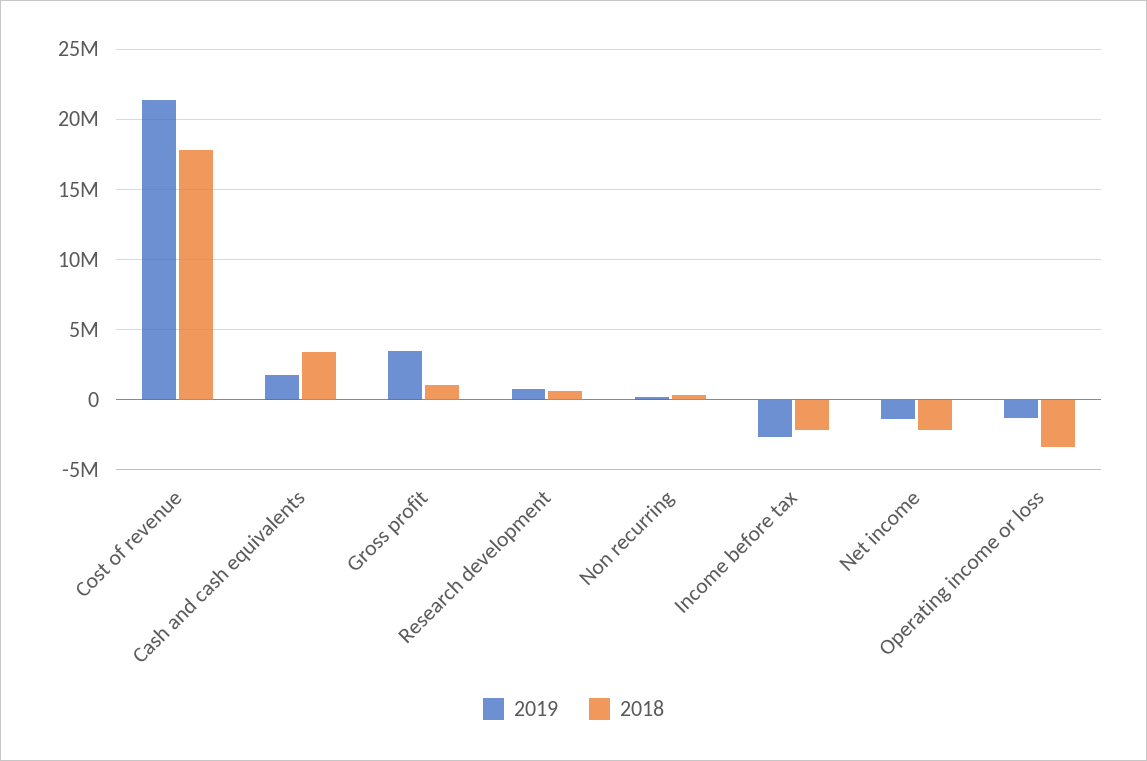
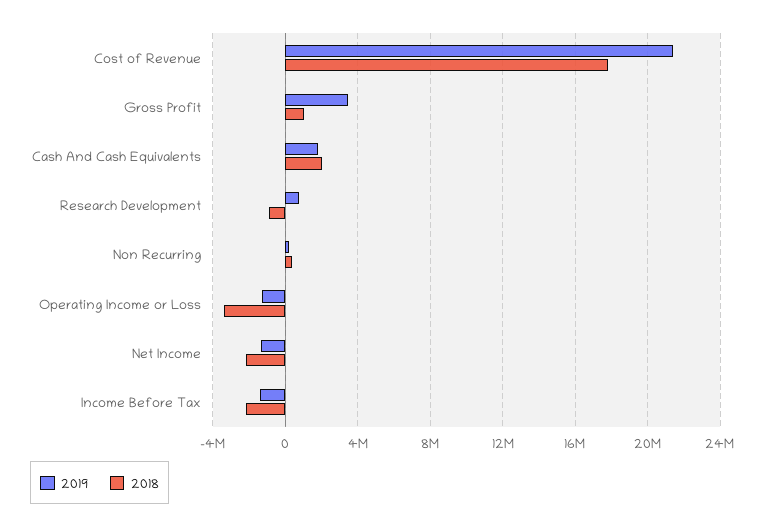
  {
    "2019": {
      "Cost of revenue": 21500000,
      "Cash and cash equivalents": 2000000,
      "Gross profit": 3500000,
      "Research development": 500000,
      "Non recurring": 0,
-     "Income before tax": -2500000,
+     "Income before tax": -1500000,
      "Net income": -1500000,
      "Operating income or loss": -1500000
    },
    "2018": {
      "Cost of revenue": 18000000,
-     "Cash and cash equivalents": 3500000,
+     "Cash and cash equivalents": 2000000,
      "Gross profit": 1000000,
-     "Research development": 500000,
+     "Research development": -1000000,
      "Non recurring": 500000,
      "Income before tax": -2000000,
      "Net income": -2000000,
      "Operating income or loss": -3500000
    }
  }

